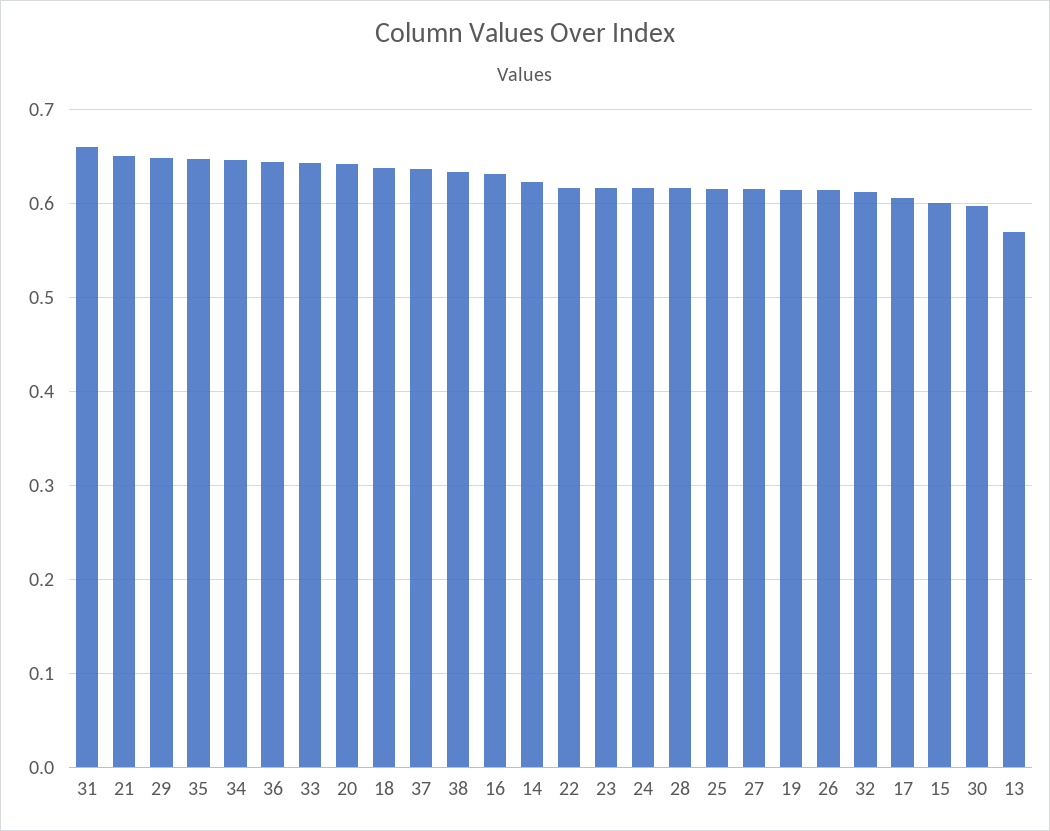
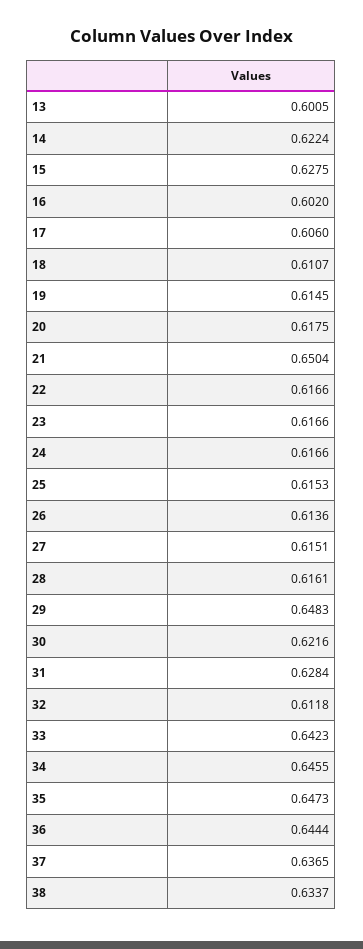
  {
-   "31": 0.66,
+   "31": 0.6284,
    "21": 0.6504,
    "29": 0.6483,
    "35": 0.6473,
    "34": 0.6455,
    "36": 0.6444,
    "33": 0.6423,
-   "20": 0.64,
+   "20": 0.6175,
-   "18": 0.64,
+   "18": 0.6107,
    "37": 0.6365,
    "38": 0.6337,
-   "16": 0.63,
+   "16": 0.602,
    "14": 0.6224,
    "22": 0.6166,
    "23": 0.6166,
    "24": 0.6166,
    "28": 0.6161,
    "25": 0.6153,
    "27": 0.6151,
    "19": 0.6145,
    "26": 0.6136,
    "32": 0.6118,
    "17": 0.606,
-   "15": 0.6,
+   "15": 0.6275,
-   "30": 0.6,
+   "30": 0.6216,
-   "13": 0.57
+   "13": 0.6005
  }

